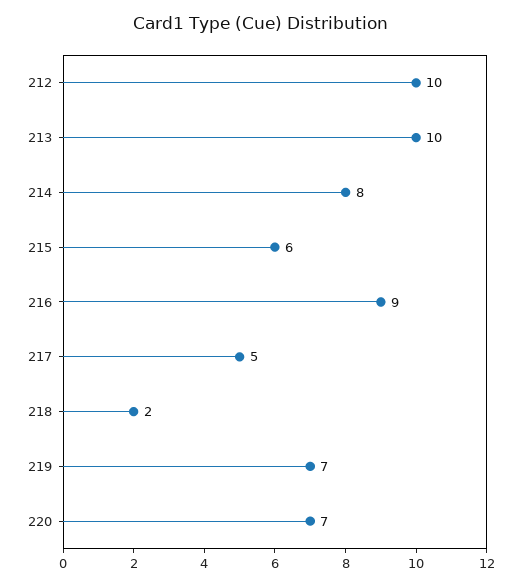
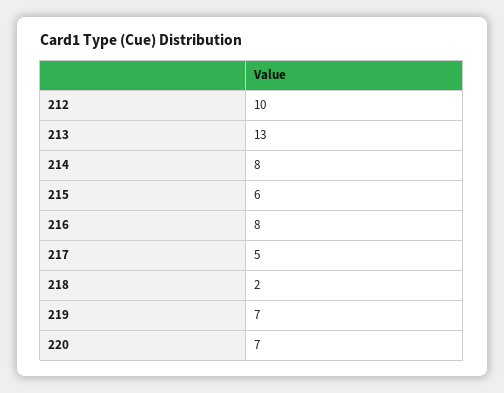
  {
    "212": 10,
-   "213": 10,
+   "213": 13,
    "214": 8,
    "215": 6,
-   "216": 9,
+   "216": 8,
    "217": 5,
    "218": 2,
    "219": 7,
    "220": 7
  }

